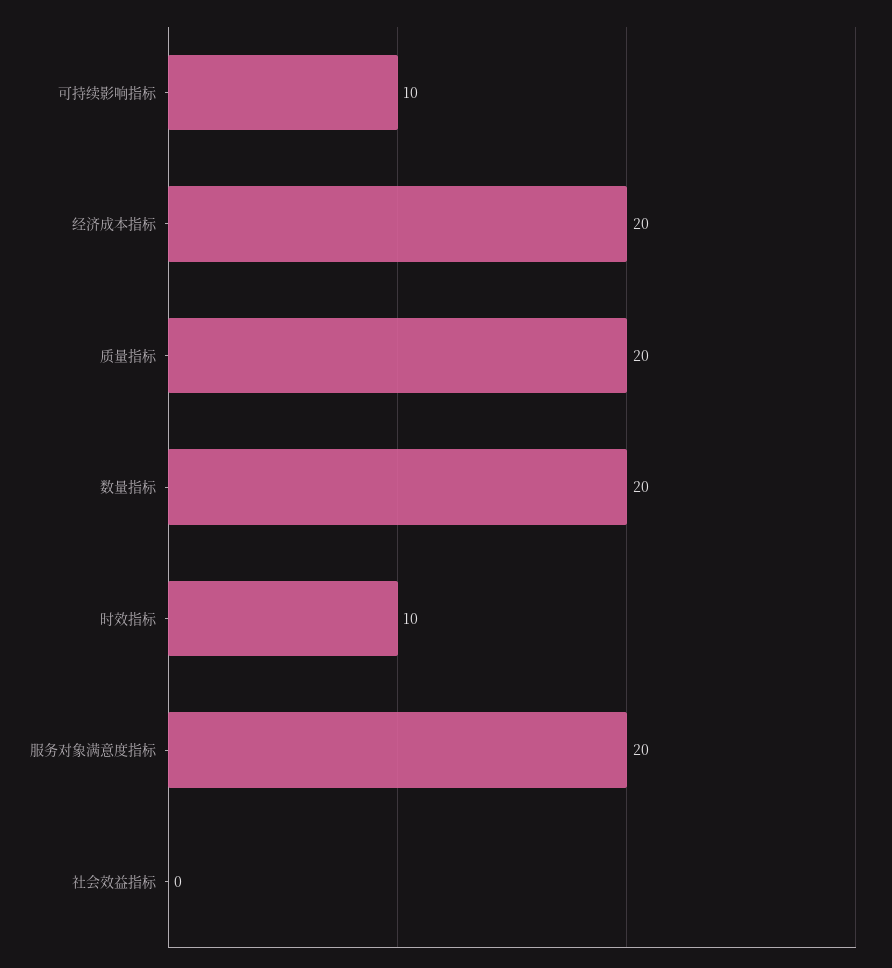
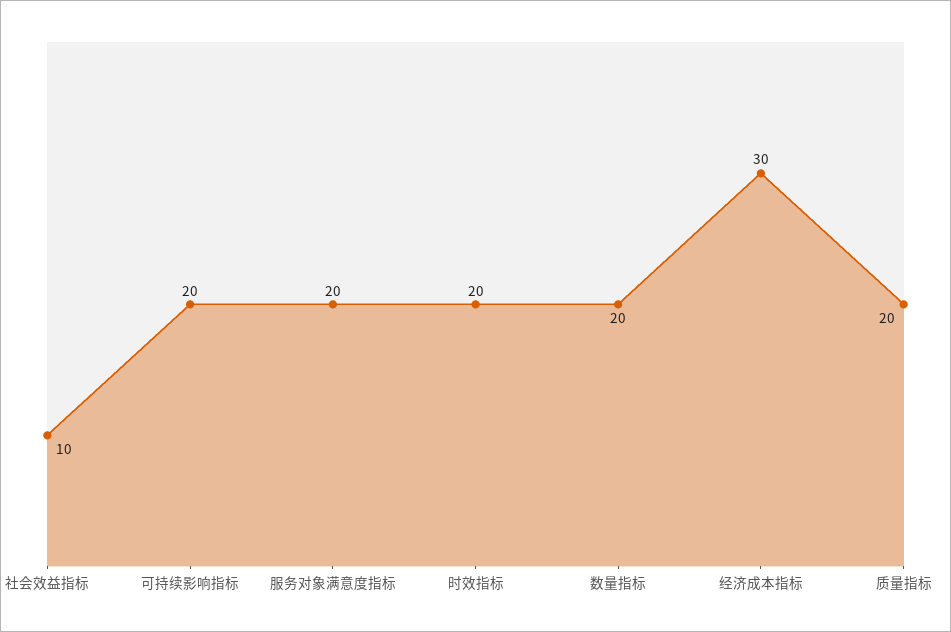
  {
-   "可持续影响指标": 10,
+   "可持续影响指标": 20,
-   "经济成本指标": 20,
+   "经济成本指标": 30,
    "质量指标": 20,
    "数量指标": 20,
-   "时效指标": 10,
+   "时效指标": 20,
    "服务对象满意度指标": 20,
-   "社会效益指标": 0
+   "社会效益指标": 10
  }

